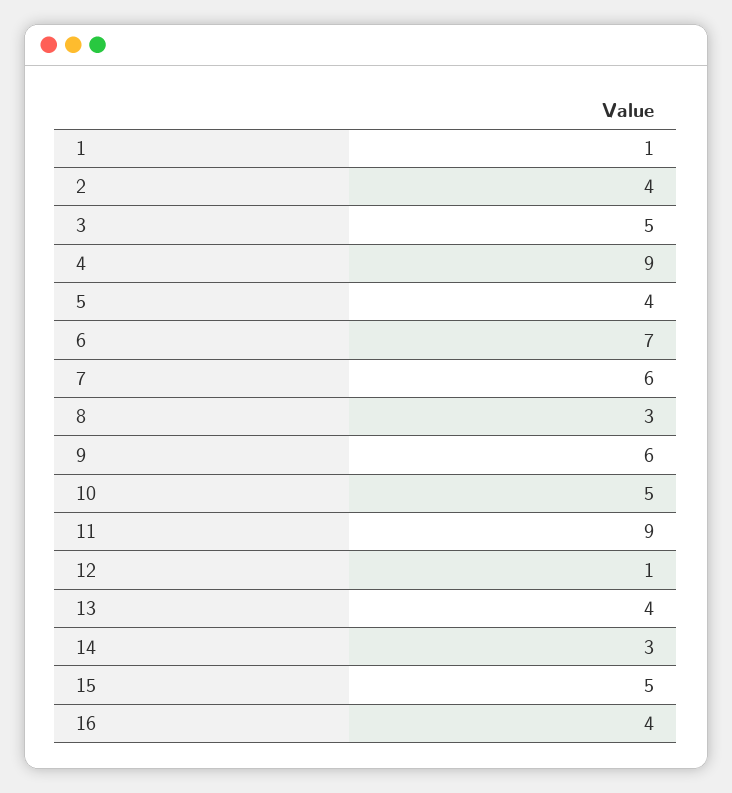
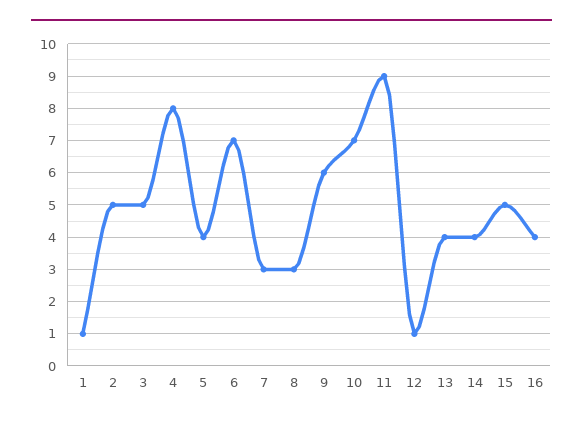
  {
    "1": 1,
-   "2": 4,
+   "2": 5,
    "3": 5,
-   "4": 9,
+   "4": 8,
    "5": 4,
    "6": 7,
-   "7": 6,
+   "7": 3,
    "8": 3,
    "9": 6,
-   "10": 5,
+   "10": 7,
    "11": 9,
    "12": 1,
    "13": 4,
-   "14": 3,
+   "14": 4,
    "15": 5,
    "16": 4
  }

